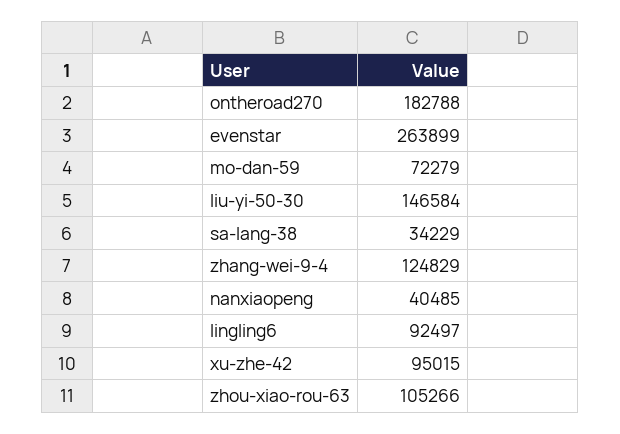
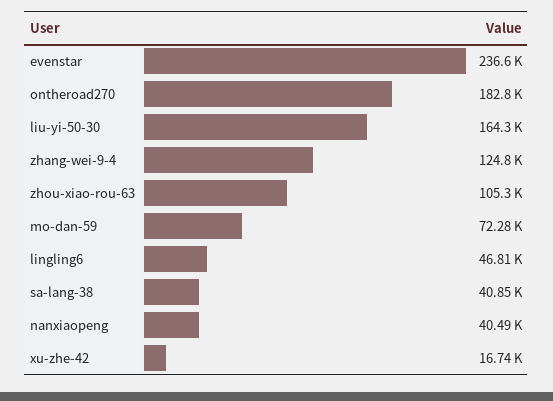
  {
    "ontheroad270": 182788,
-   "evenstar": 263899,
+   "evenstar": 236600,
    "mo-dan-59": 72279,
-   "liu-yi-50-30": 146584,
+   "liu-yi-50-30": 164300,
-   "sa-lang-38": 34229,
+   "sa-lang-38": 40850,
    "zhang-wei-9-4": 124829,
    "nanxiaopeng": 40485,
-   "lingling6": 92497,
+   "lingling6": 46810,
-   "xu-zhe-42": 95015,
+   "xu-zhe-42": 16740,
    "zhou-xiao-rou-63": 105266
  }

